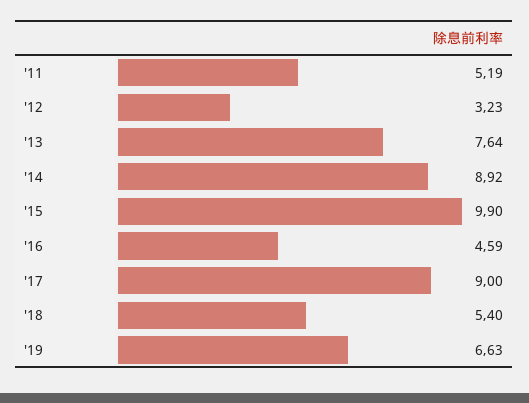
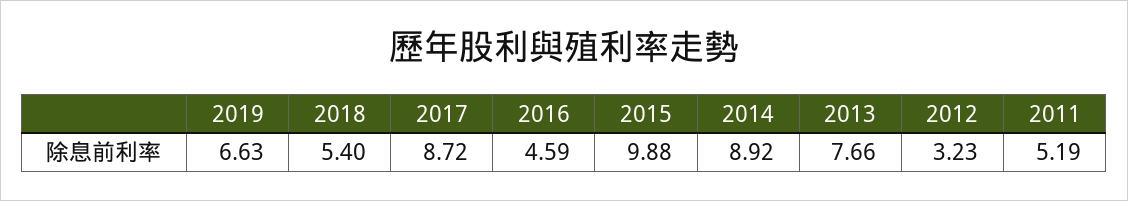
  {
    "'11": 5.19,
    "'12": 3.23,
-   "'13": 7.64,
+   "'13": 7.66,
    "'14": 8.92,
-   "'15": 9.9,
+   "'15": 9.88,
    "'16": 4.59,
-   "'17": 9,
+   "'17": 8.72,
    "'18": 5.4,
    "'19": 6.63
  }

